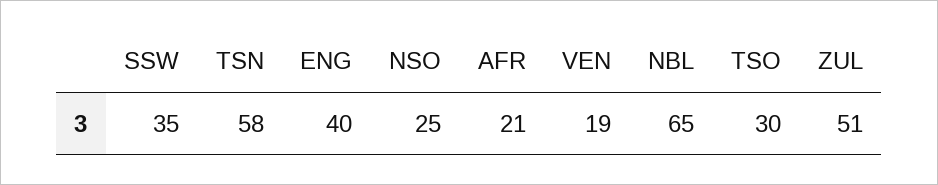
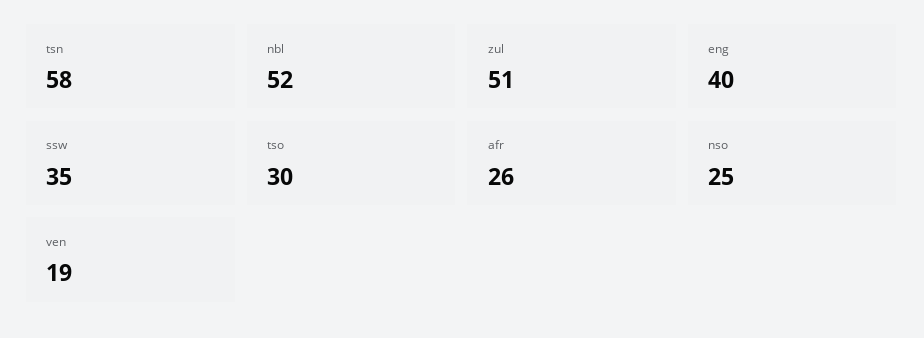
  {
    "SSW": 35,
    "TSN": 58,
    "ENG": 40,
    "NSO": 25,
-   "AFR": 21,
+   "AFR": 26,
    "VEN": 19,
-   "NBL": 65,
+   "NBL": 52,
    "TSO": 30,
    "ZUL": 51
  }

